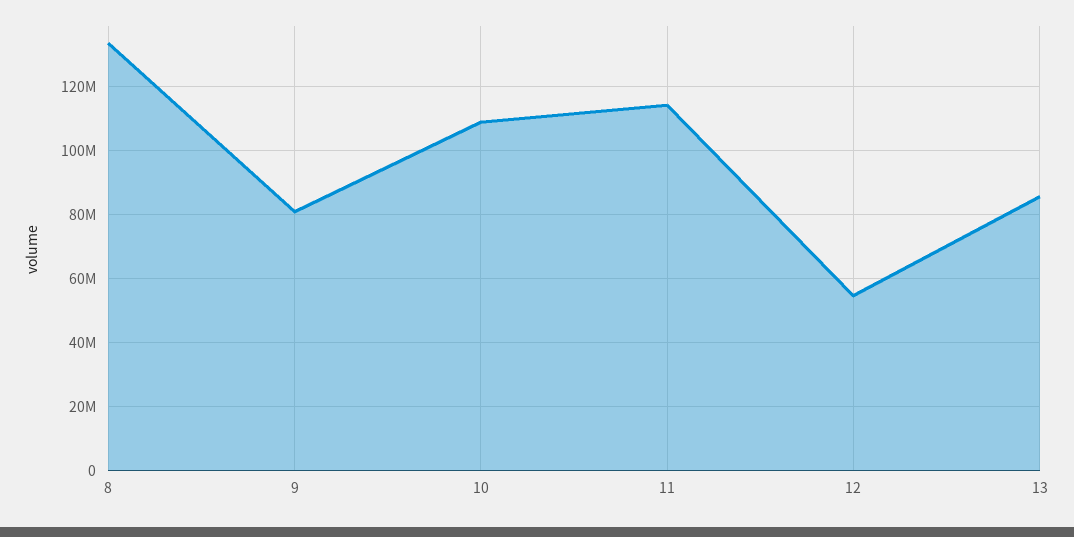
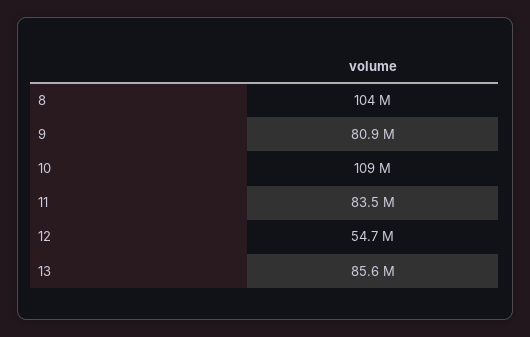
  {
-   "8": 134000000,
+   "8": 104000000,
    "9": 80900000,
    "10": 109000000,
-   "11": 114000000,
+   "11": 83500000,
    "12": 54700000,
    "13": 85600000
  }

